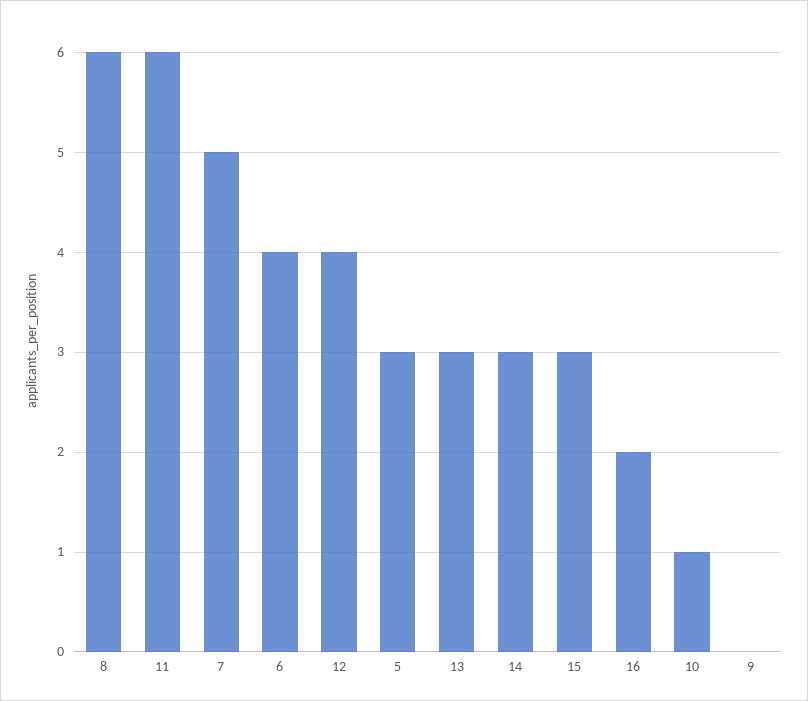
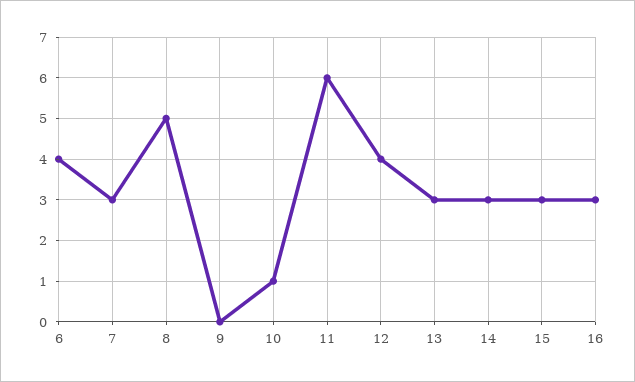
  {
-   "8": 6,
+   "8": 5,
    "11": 6,
-   "7": 5,
+   "7": 3,
    "6": 4,
    "12": 4,
-   "5": 3,
    "13": 3,
    "14": 3,
    "15": 3,
-   "16": 2,
+   "16": 3,
    "10": 1,
    "9": 0
  }

